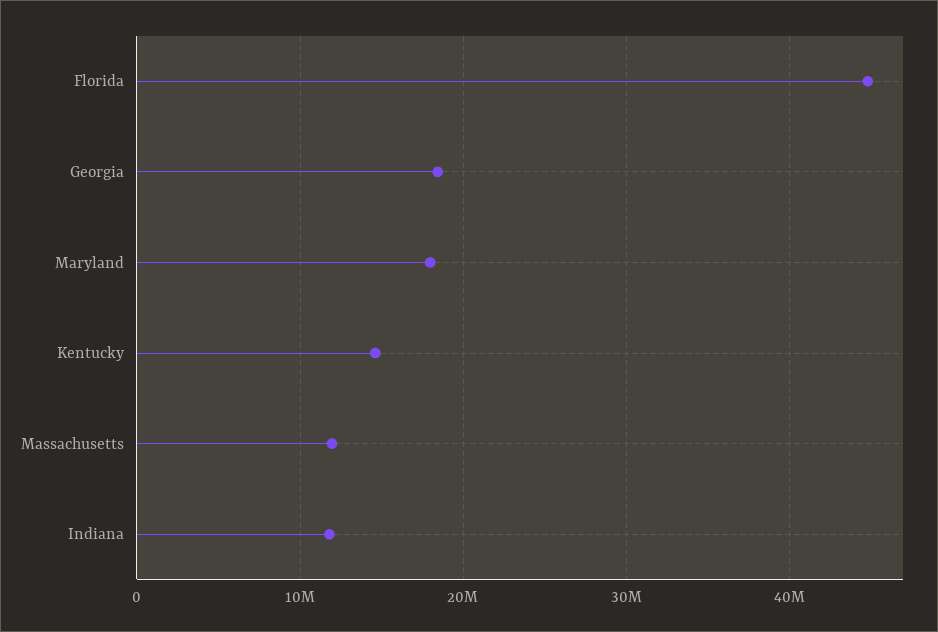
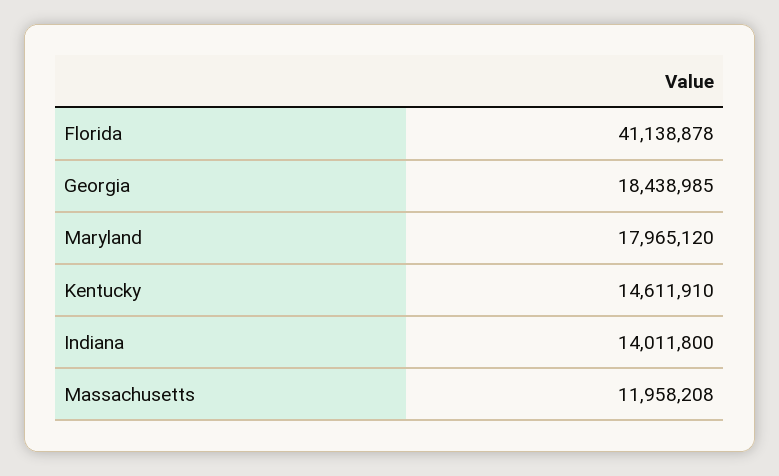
  {
-   "Florida": 45000000,
+   "Florida": 41138878,
    "Georgia": 18438985,
    "Maryland": 17965120,
    "Kentucky": 14611910,
    "Massachusetts": 11958208,
-   "Indiana": 12000000
+   "Indiana": 14011800
  }

